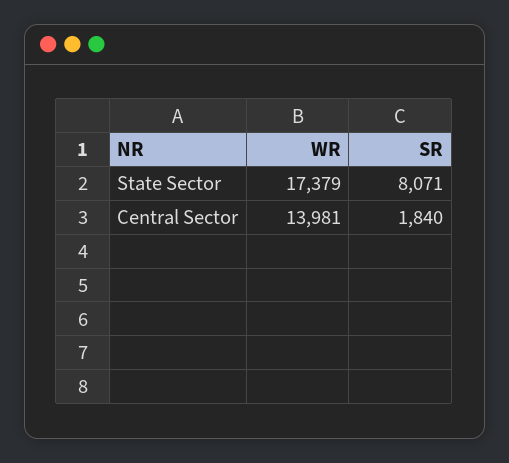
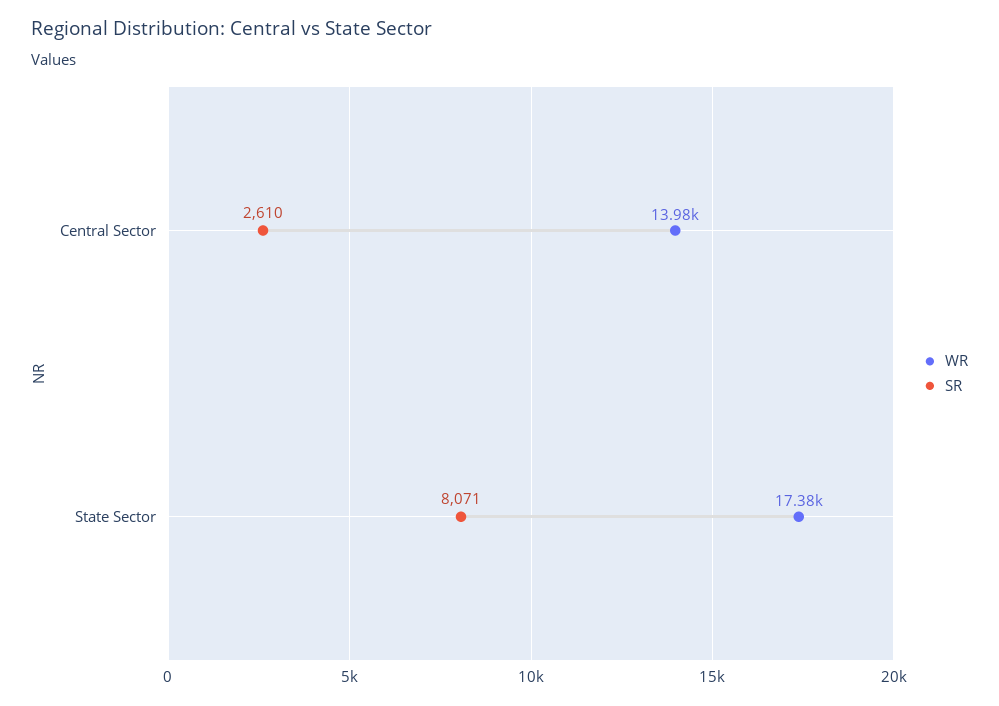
  {
    "WR": {
      "State Sector": 17379,
      "Central Sector": 13981
    },
    "SR": {
      "State Sector": 8071,
-     "Central Sector": 1840
+     "Central Sector": 2610
    }
  }

